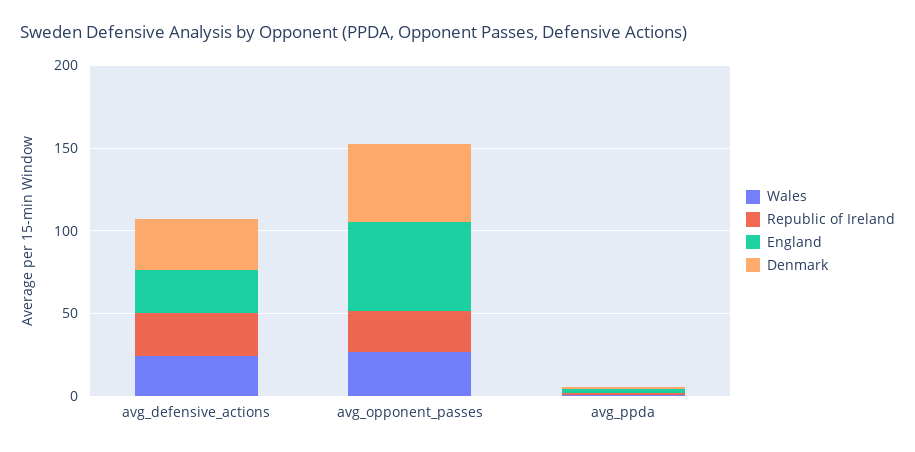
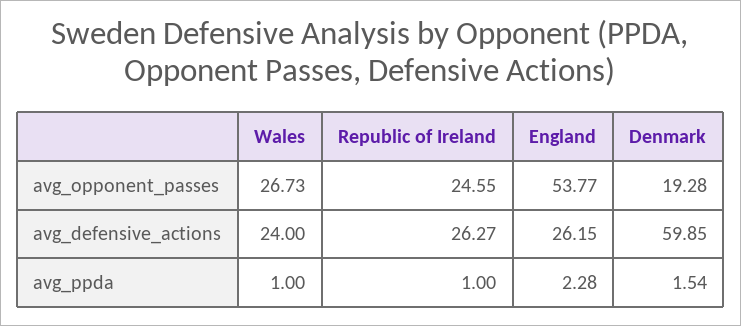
  {
    "Wales": {
      "avg_defensive_actions": 24,
      "avg_opponent_passes": 26.73,
      "avg_ppda": 1
    },
    "Republic of Ireland": {
      "avg_defensive_actions": 26.27,
      "avg_opponent_passes": 24.55,
      "avg_ppda": 1
    },
    "England": {
      "avg_defensive_actions": 26.15,
      "avg_opponent_passes": 53.77,
      "avg_ppda": 2.28
    },
    "Denmark": {
-     "avg_defensive_actions": 30,
+     "avg_defensive_actions": 59.85,
-     "avg_opponent_passes": 50,
+     "avg_opponent_passes": 19.28,
      "avg_ppda": 1.54
    }
  }

